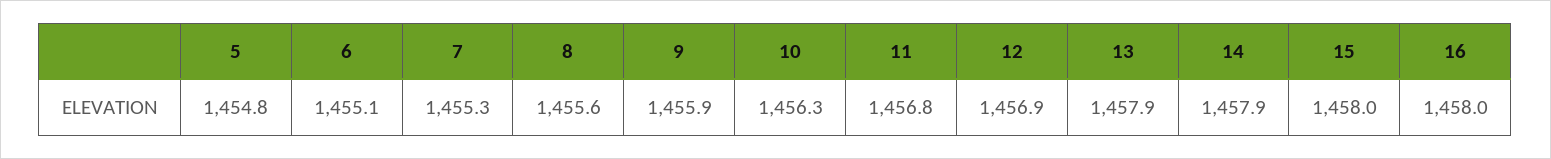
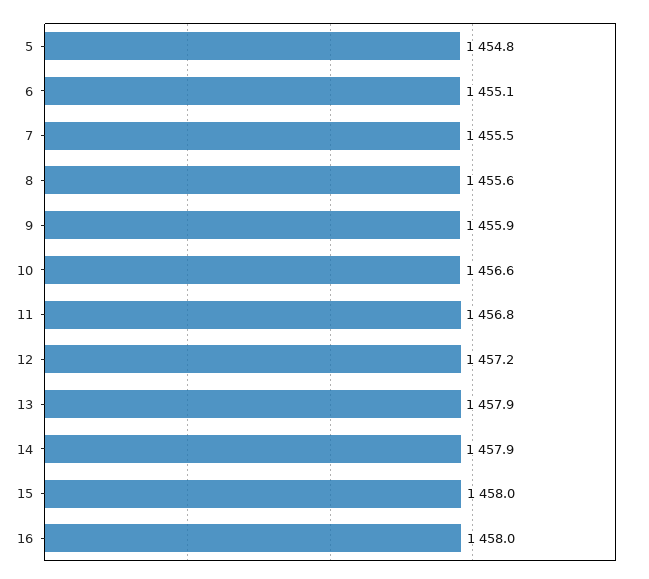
  {
    "5": 1454.8,
    "6": 1455.1,
-   "7": 1455.3,
+   "7": 1455.5,
    "8": 1455.6,
    "9": 1455.9,
-   "10": 1456.3,
+   "10": 1456.6,
    "11": 1456.8,
-   "12": 1456.9,
+   "12": 1457.2,
    "13": 1457.9,
    "14": 1457.9,
    "15": 1458,
    "16": 1458
  }

